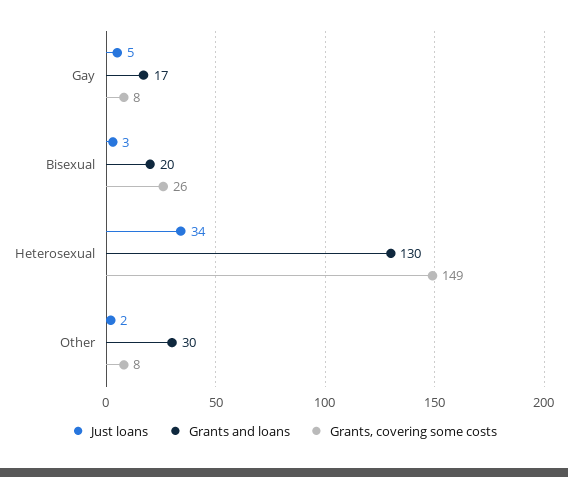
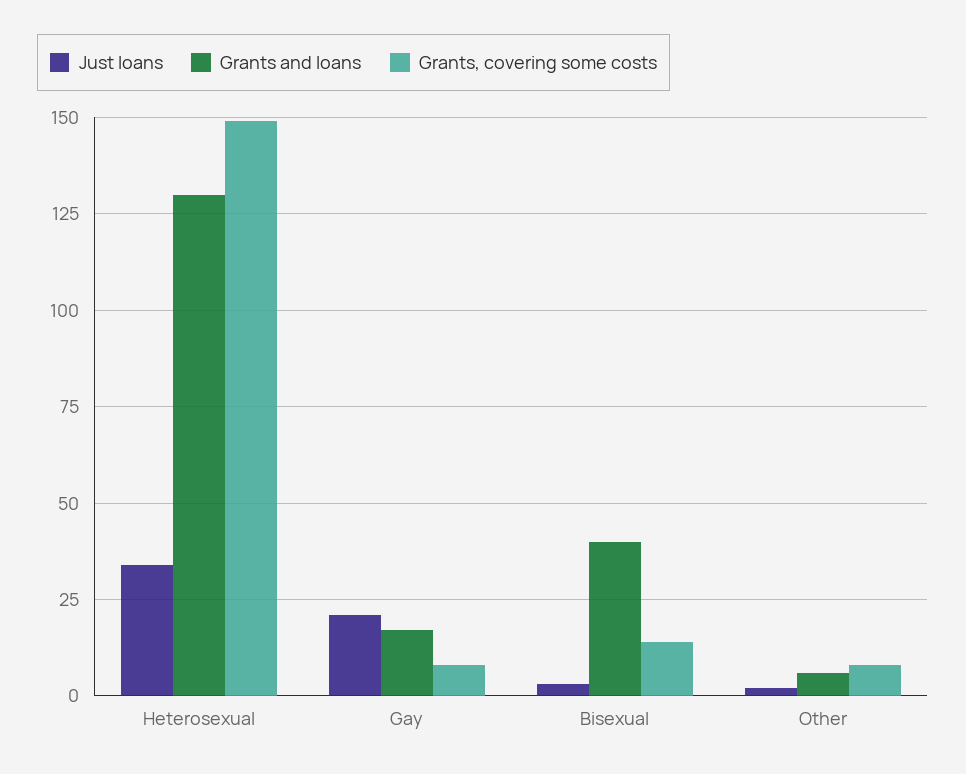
  {
    "Just loans": {
-     "Gay": 5,
+     "Gay": 20,
      "Bisexual": 3,
      "Heterosexual": 34,
      "Other": 2
    },
    "Grants and loans": {
      "Gay": 17,
-     "Bisexual": 20,
+     "Bisexual": 40,
      "Heterosexual": 130,
-     "Other": 30
+     "Other": 5
    },
    "Grants, covering some costs": {
      "Gay": 8,
-     "Bisexual": 26,
+     "Bisexual": 15,
      "Heterosexual": 149,
      "Other": 8
    }
  }

